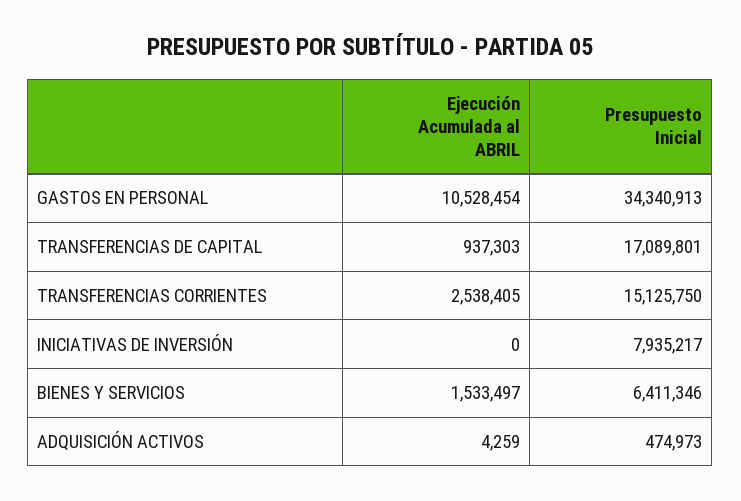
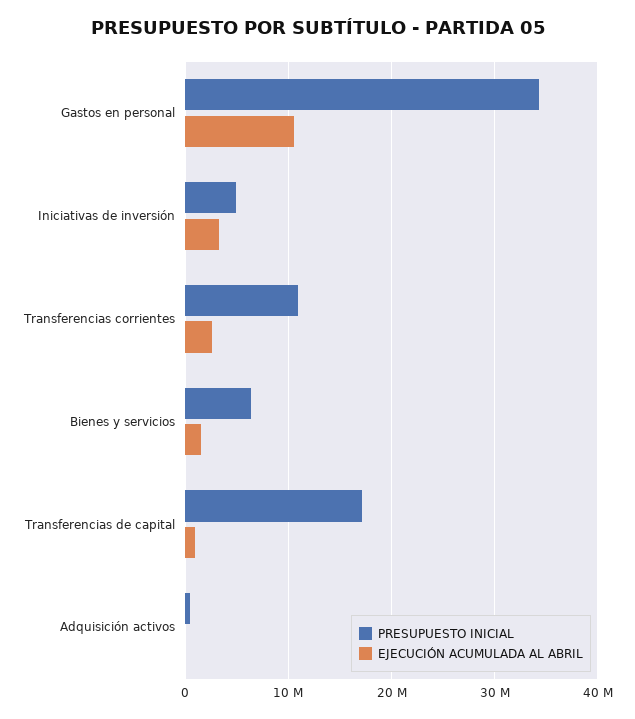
  {
    "Ejecución Acumulada al ABRIL": {
      "GASTOS EN PERSONAL": 10528454,
      "TRANSFERENCIAS DE CAPITAL": 937303,
      "TRANSFERENCIAS CORRIENTES": 2538405,
-     "INICIATIVAS DE INVERSIÓN": 0,
+     "INICIATIVAS DE INVERSIÓN": 3000000,
      "BIENES Y SERVICIOS": 1533497,
      "ADQUISICIÓN ACTIVOS": 4259
    },
    "Presupuesto Inicial": {
      "GASTOS EN PERSONAL": 34340913,
      "TRANSFERENCIAS DE CAPITAL": 17089801,
-     "TRANSFERENCIAS CORRIENTES": 15125750,
+     "TRANSFERENCIAS CORRIENTES": 11000000,
-     "INICIATIVAS DE INVERSIÓN": 7935217,
+     "INICIATIVAS DE INVERSIÓN": 5000000,
      "BIENES Y SERVICIOS": 6411346,
      "ADQUISICIÓN ACTIVOS": 474973
    }
  }

